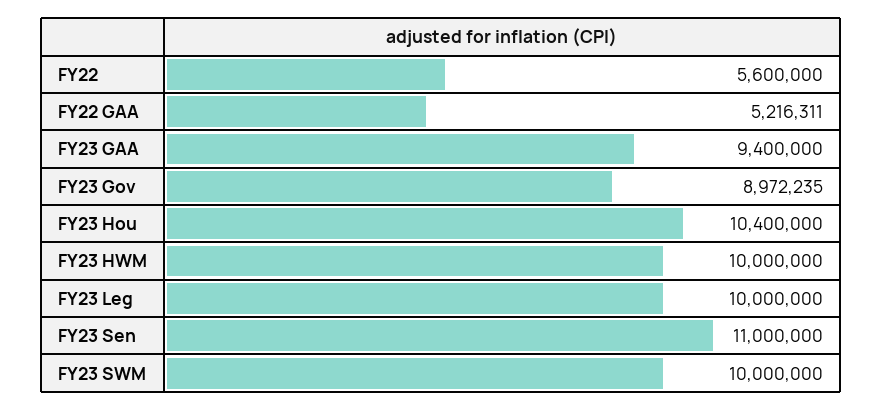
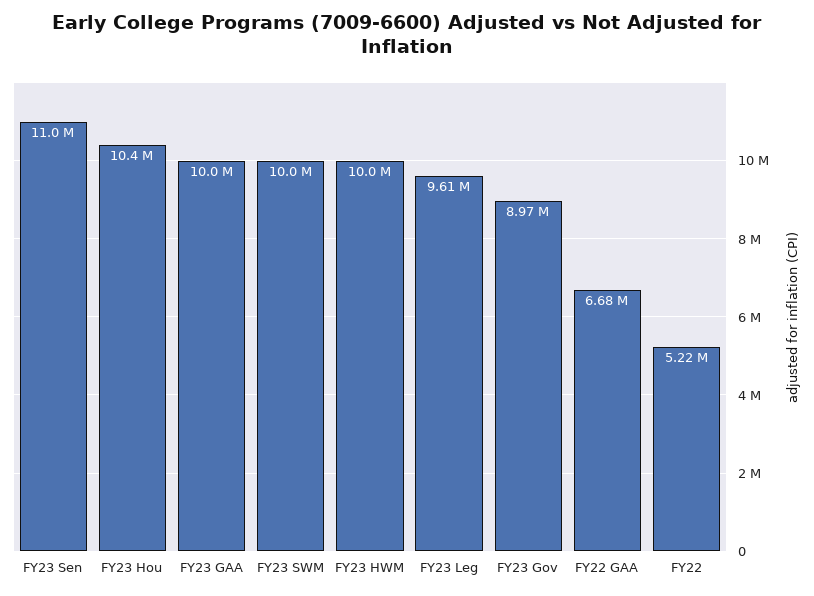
  {
-   "FY22": 5600000,
+   "FY22": 5220000,
-   "FY22 GAA": 5216311,
+   "FY22 GAA": 6680000,
-   "FY23 GAA": 9400000,
+   "FY23 GAA": 10000000,
    "FY23 Gov": 8972235,
    "FY23 Hou": 10400000,
    "FY23 HWM": 10000000,
-   "FY23 Leg": 10000000,
+   "FY23 Leg": 9610000,
    "FY23 Sen": 11000000,
    "FY23 SWM": 10000000
  }

